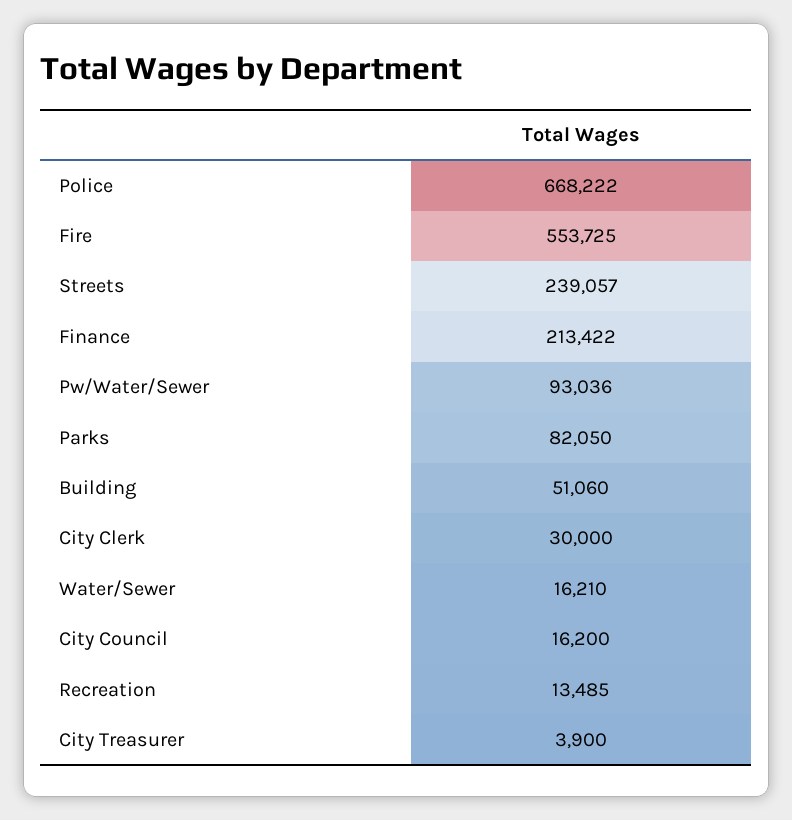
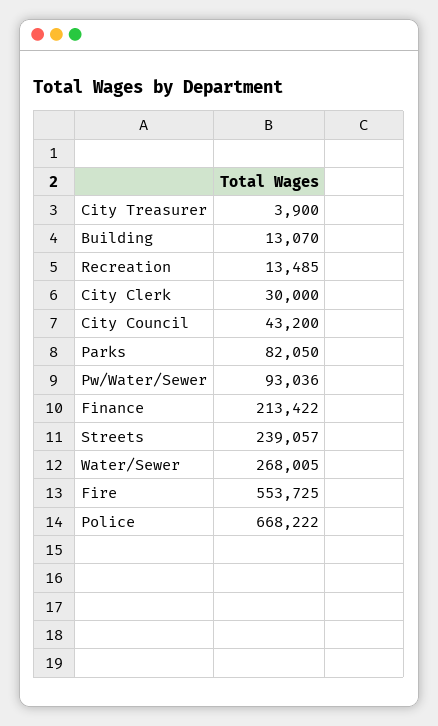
  {
    "Police": 668222,
    "Fire": 553725,
    "Streets": 239057,
    "Finance": 213422,
    "Pw/Water/Sewer": 93036,
    "Parks": 82050,
-   "Building": 51060,
+   "Building": 13070,
    "City Clerk": 30000,
-   "Water/Sewer": 16210,
+   "Water/Sewer": 268005,
-   "City Council": 16200,
+   "City Council": 43200,
    "Recreation": 13485,
    "City Treasurer": 3900
  }

